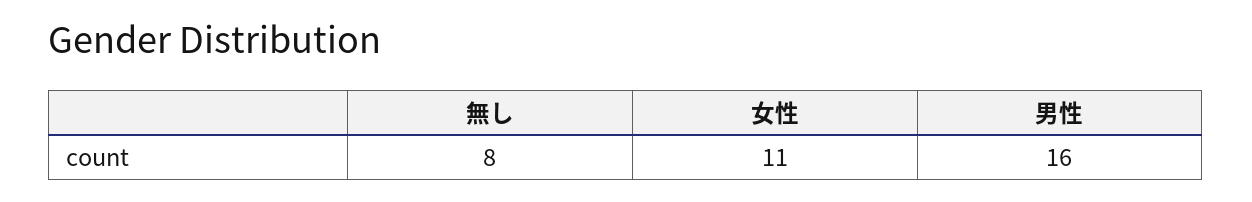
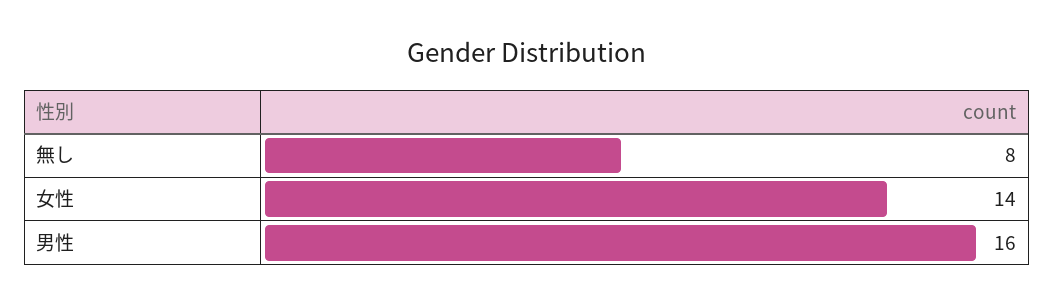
  {
    "無し": 8,
-   "女性": 11,
+   "女性": 14,
    "男性": 16
  }

